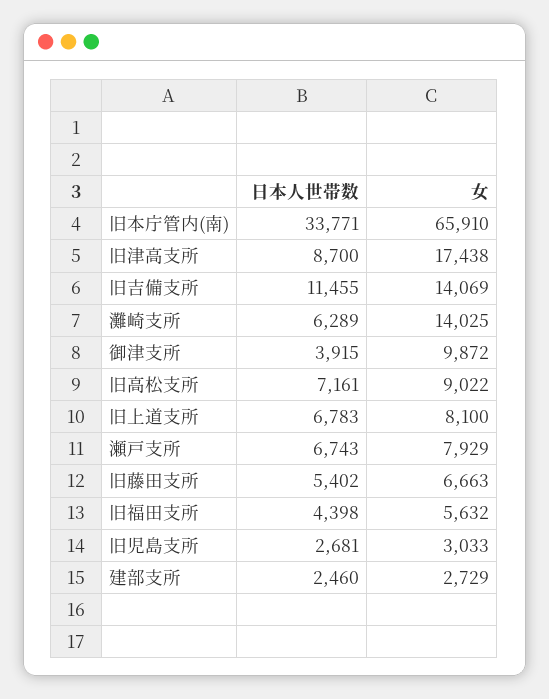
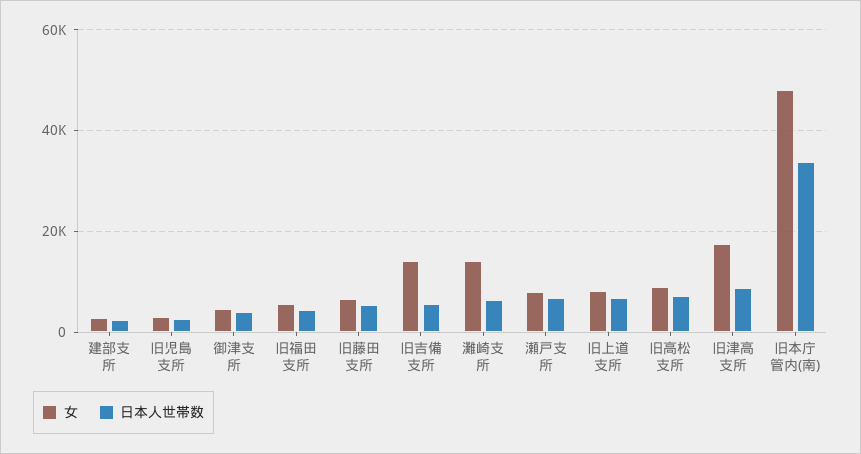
  {
    "日本人世帯数": {
      "旧本庁管内(南)": 33771,
      "旧津高支所": 8700,
-     "旧吉備支所": 11455,
+     "旧吉備支所": 6000,
      "灘崎支所": 6289,
      "御津支所": 3915,
      "旧高松支所": 7161,
      "旧上道支所": 6783,
      "瀬戸支所": 6743,
      "旧藤田支所": 5402,
      "旧福田支所": 4398,
      "旧児島支所": 2681,
      "建部支所": 2460
    },
    "女": {
-     "旧本庁管内(南)": 65910,
+     "旧本庁管内(南)": 48000,
      "旧津高支所": 17438,
      "旧吉備支所": 14069,
      "灘崎支所": 14025,
-     "御津支所": 9872,
+     "御津支所": 4000,
      "旧高松支所": 9022,
      "旧上道支所": 8100,
      "瀬戸支所": 7929,
      "旧藤田支所": 6663,
      "旧福田支所": 5632,
      "旧児島支所": 3033,
      "建部支所": 2729
    }
  }

